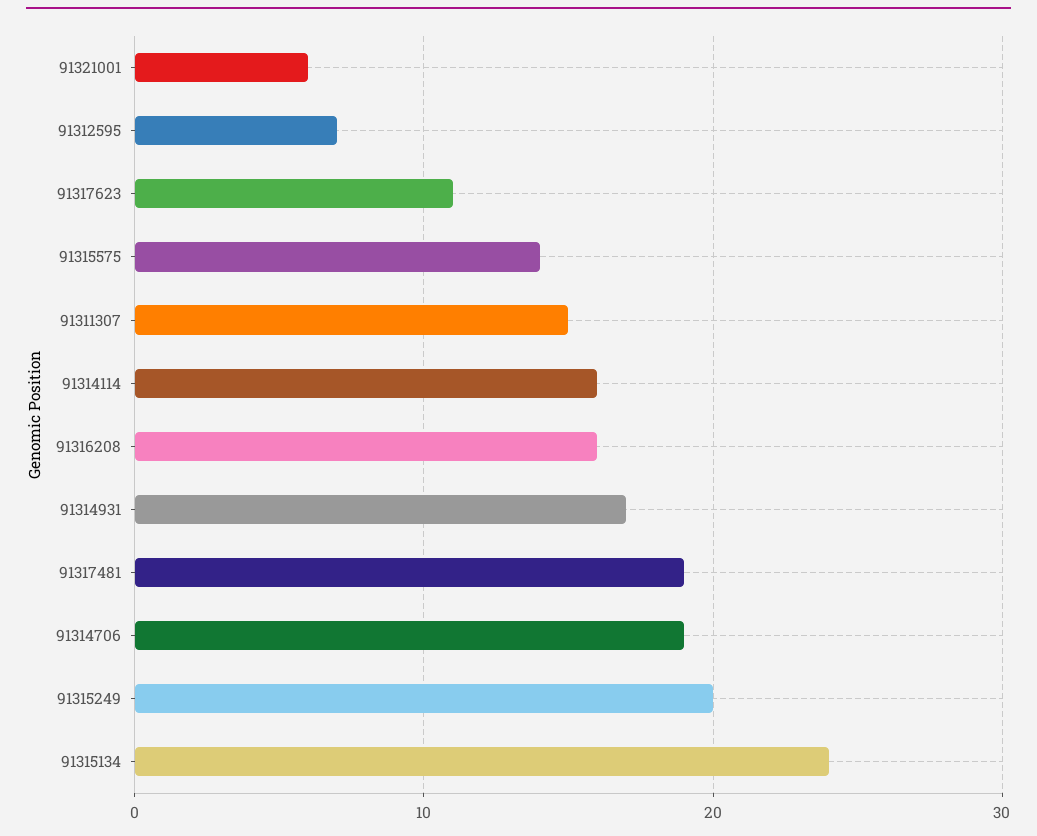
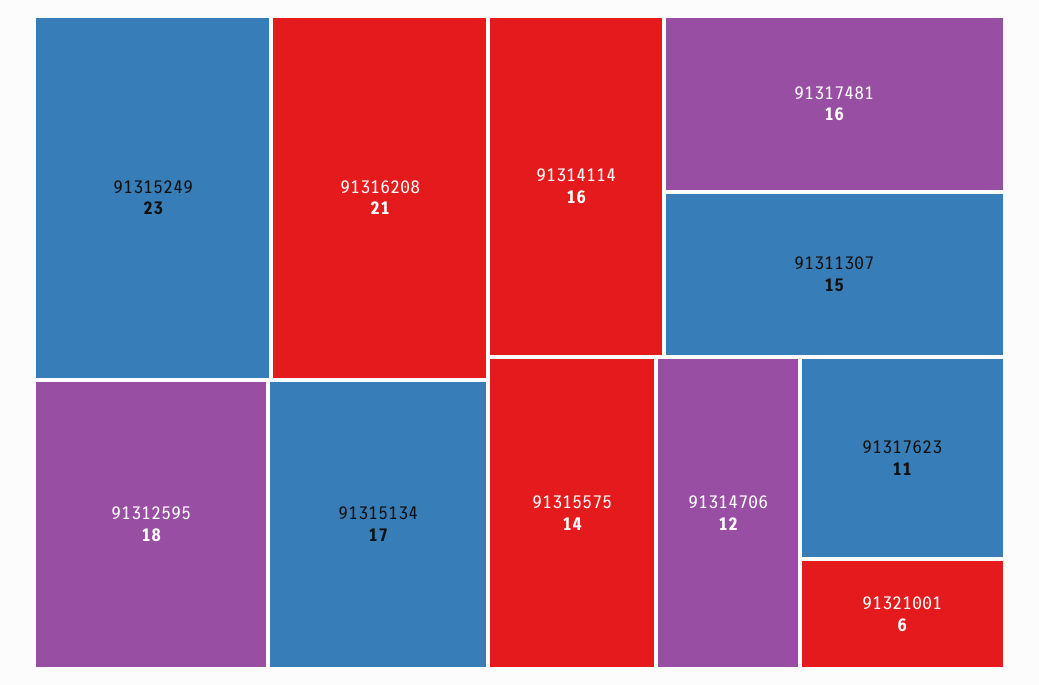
  {
    "91321001": 6,
-   "91312595": 7,
+   "91312595": 18,
    "91317623": 11,
    "91315575": 14,
    "91311307": 15,
    "91314114": 16,
-   "91316208": 16,
+   "91316208": 21,
-   "91314931": 17,
-   "91317481": 19,
+   "91317481": 16,
-   "91314706": 19,
+   "91314706": 12,
-   "91315249": 20,
+   "91315249": 23,
-   "91315134": 24
+   "91315134": 17
  }

